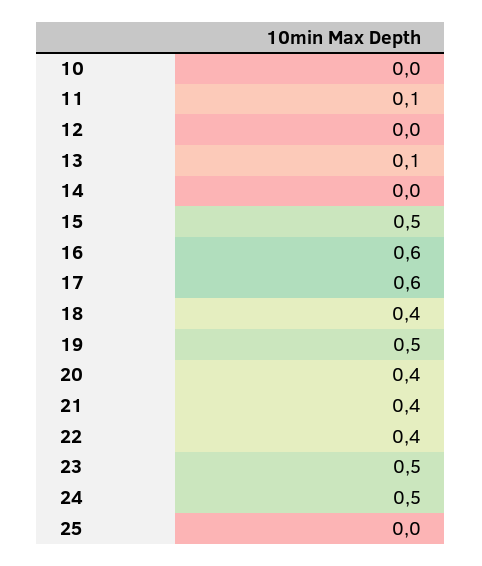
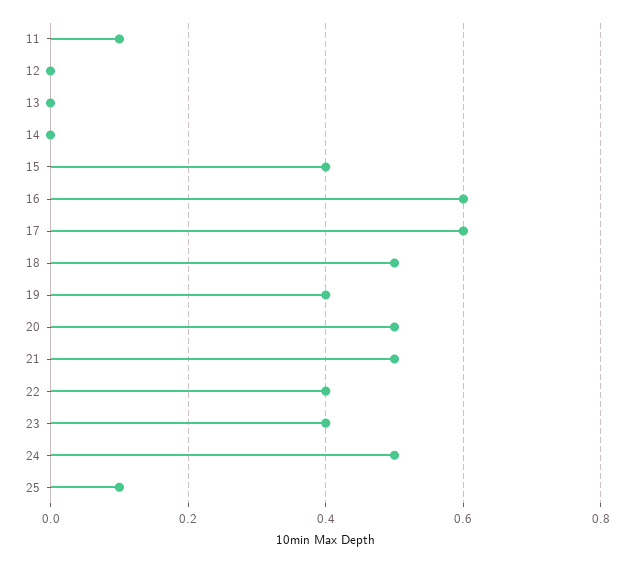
  {
-   "10": 0,
    "11": 0.1,
    "12": 0,
-   "13": 0.1,
+   "13": 0,
    "14": 0,
-   "15": 0.5,
+   "15": 0.4,
    "16": 0.6,
    "17": 0.6,
-   "18": 0.4,
+   "18": 0.5,
-   "19": 0.5,
+   "19": 0.4,
-   "20": 0.4,
+   "20": 0.5,
-   "21": 0.4,
+   "21": 0.5,
    "22": 0.4,
-   "23": 0.5,
+   "23": 0.4,
    "24": 0.5,
-   "25": 0
+   "25": 0.1
  }

